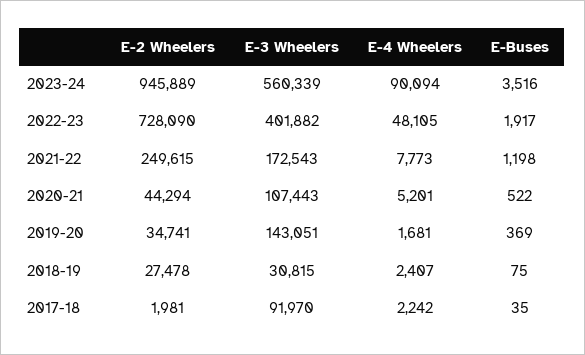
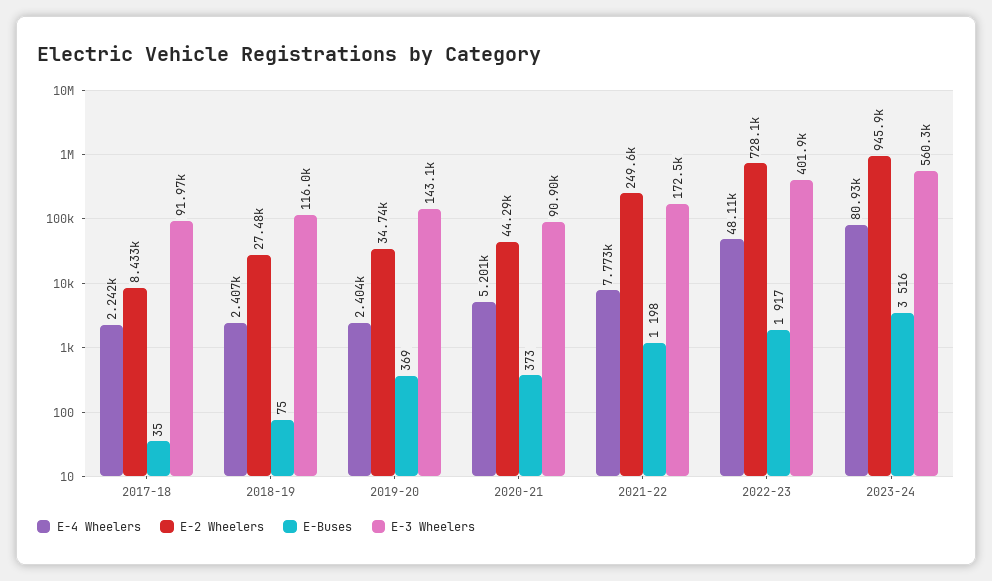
  {
    "E-2 Wheelers": {
      "2023-24": 945889,
      "2022-23": 728090,
      "2021-22": 249615,
      "2020-21": 44294,
      "2019-20": 34741,
      "2018-19": 27478,
-     "2017-18": 1981
+     "2017-18": 8433
    },
    "E-3 Wheelers": {
      "2023-24": 560339,
      "2022-23": 401882,
      "2021-22": 172543,
-     "2020-21": 107443,
+     "2020-21": 90900,
      "2019-20": 143051,
-     "2018-19": 30815,
+     "2018-19": 116000,
      "2017-18": 91970
    },
    "E-4 Wheelers": {
-     "2023-24": 90094,
+     "2023-24": 80930,
      "2022-23": 48105,
      "2021-22": 7773,
      "2020-21": 5201,
-     "2019-20": 1681,
+     "2019-20": 2404,
      "2018-19": 2407,
      "2017-18": 2242
    },
    "E-Buses": {
      "2023-24": 3516,
      "2022-23": 1917,
      "2021-22": 1198,
-     "2020-21": 522,
+     "2020-21": 373,
      "2019-20": 369,
      "2018-19": 75,
      "2017-18": 35
    }
  }

